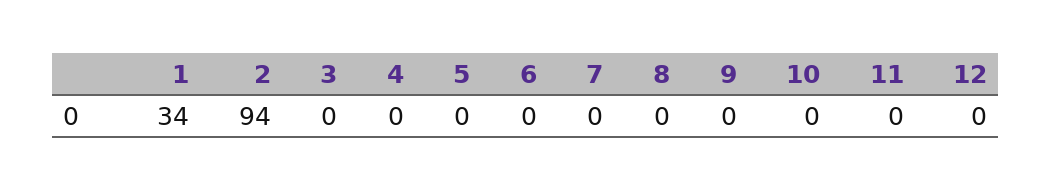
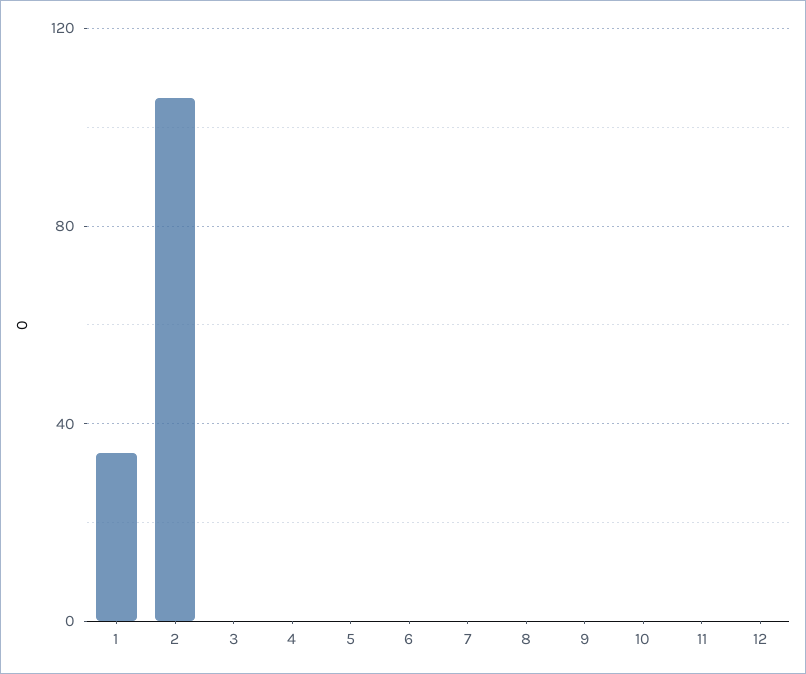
  {
    "1": 34,
-   "2": 94,
+   "2": 105,
    "3": 0,
    "4": 0,
    "5": 0,
    "6": 0,
    "7": 0,
    "8": 0,
    "9": 0,
    "10": 0,
    "11": 0,
    "12": 0
  }

